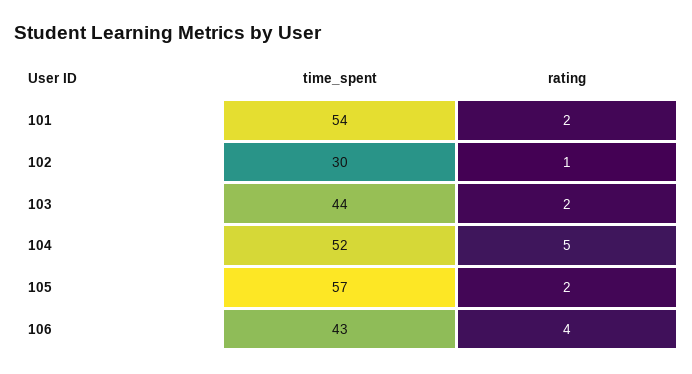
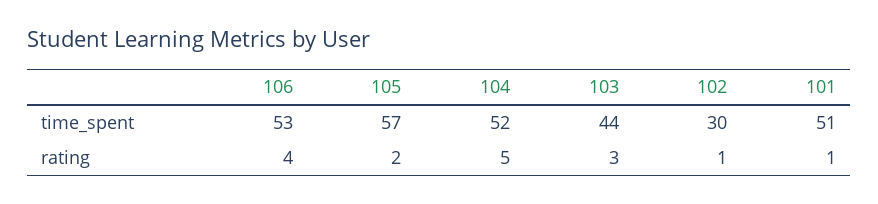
  {
    "time_spent": {
-     "101": 54,
+     "101": 51,
      "102": 30,
      "103": 44,
      "104": 52,
      "105": 57,
-     "106": 43
+     "106": 53
    },
    "rating": {
-     "101": 2,
+     "101": 1,
      "102": 1,
-     "103": 2,
+     "103": 3,
      "104": 5,
      "105": 2,
      "106": 4
    }
  }

